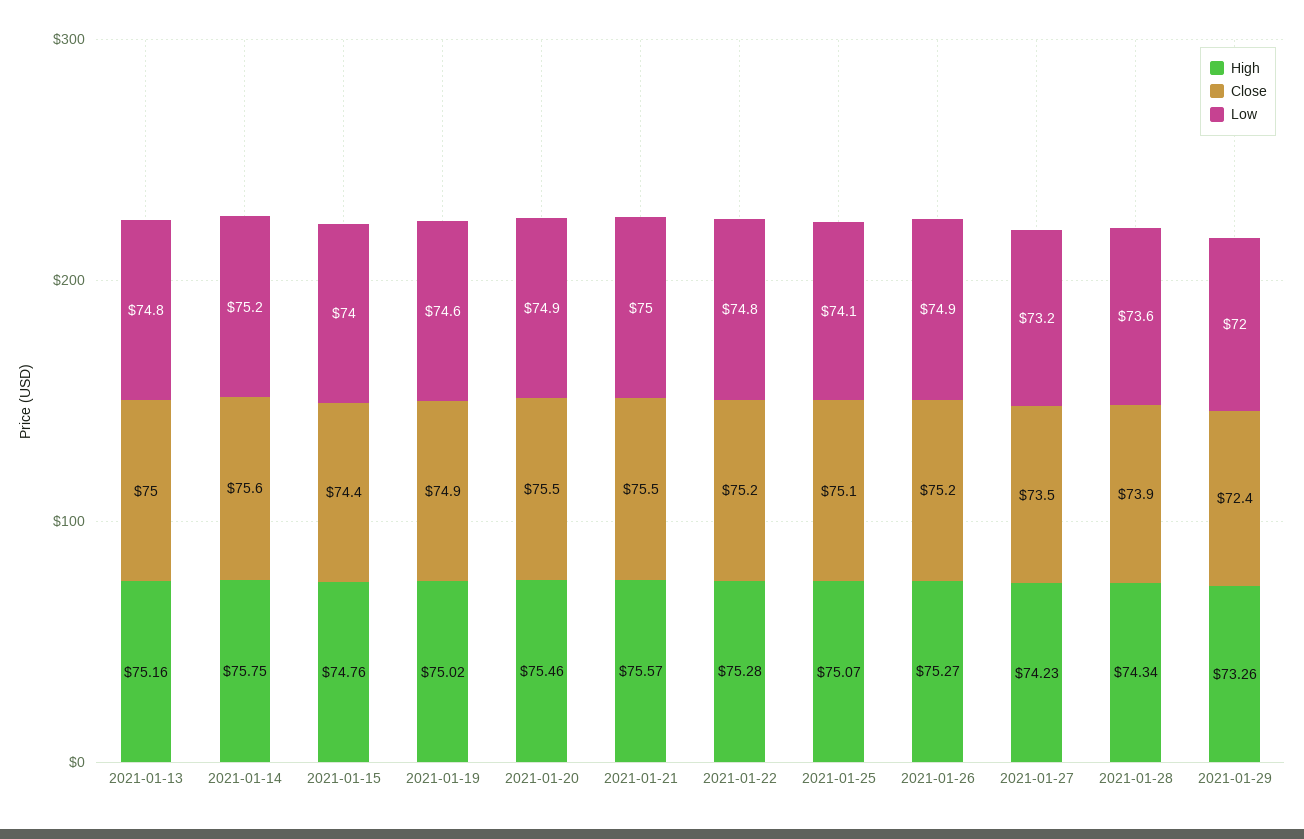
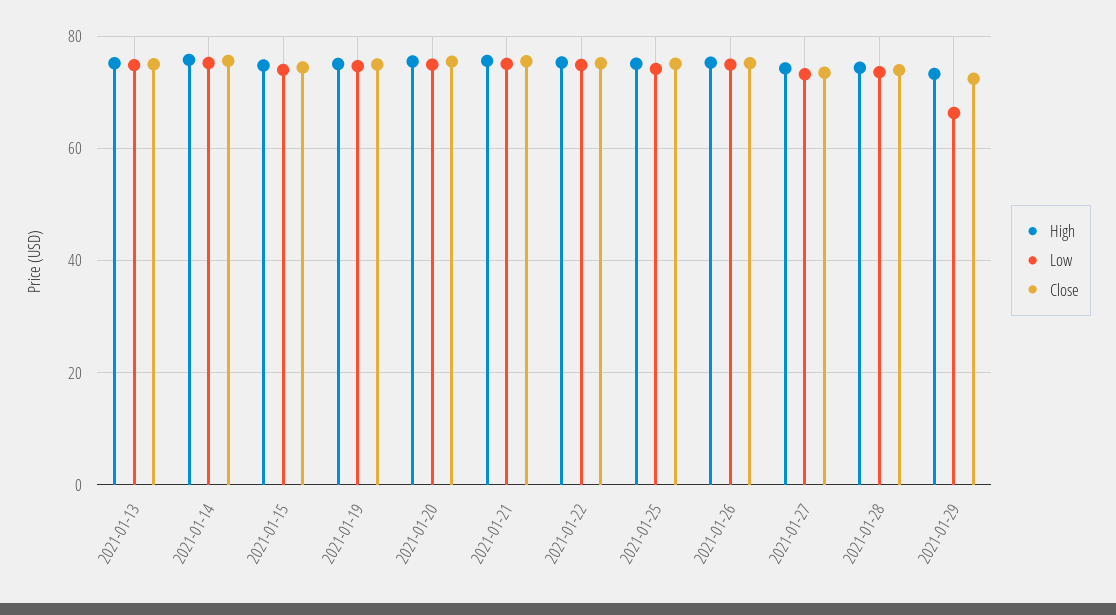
  {
    "High": {
      "2021-01-13": 75.16,
      "2021-01-14": 75.75,
      "2021-01-15": 74.76,
      "2021-01-19": 75.02,
      "2021-01-20": 75.46,
      "2021-01-21": 75.57,
      "2021-01-22": 75.28,
      "2021-01-25": 75.07,
      "2021-01-26": 75.27,
      "2021-01-27": 74.23,
      "2021-01-28": 74.34,
      "2021-01-29": 73.26
    },
    "Close": {
      "2021-01-13": 75,
      "2021-01-14": 75.6,
      "2021-01-15": 74.4,
      "2021-01-19": 74.9,
      "2021-01-20": 75.5,
      "2021-01-21": 75.5,
      "2021-01-22": 75.2,
      "2021-01-25": 75.1,
      "2021-01-26": 75.2,
      "2021-01-27": 73.5,
      "2021-01-28": 73.9,
      "2021-01-29": 72.4
    },
    "Low": {
      "2021-01-13": 74.8,
      "2021-01-14": 75.2,
      "2021-01-15": 74,
      "2021-01-19": 74.6,
      "2021-01-20": 74.9,
      "2021-01-21": 75,
      "2021-01-22": 74.8,
      "2021-01-25": 74.1,
      "2021-01-26": 74.9,
      "2021-01-27": 73.2,
      "2021-01-28": 73.6,
-     "2021-01-29": 72
+     "2021-01-29": 66
    }
  }

